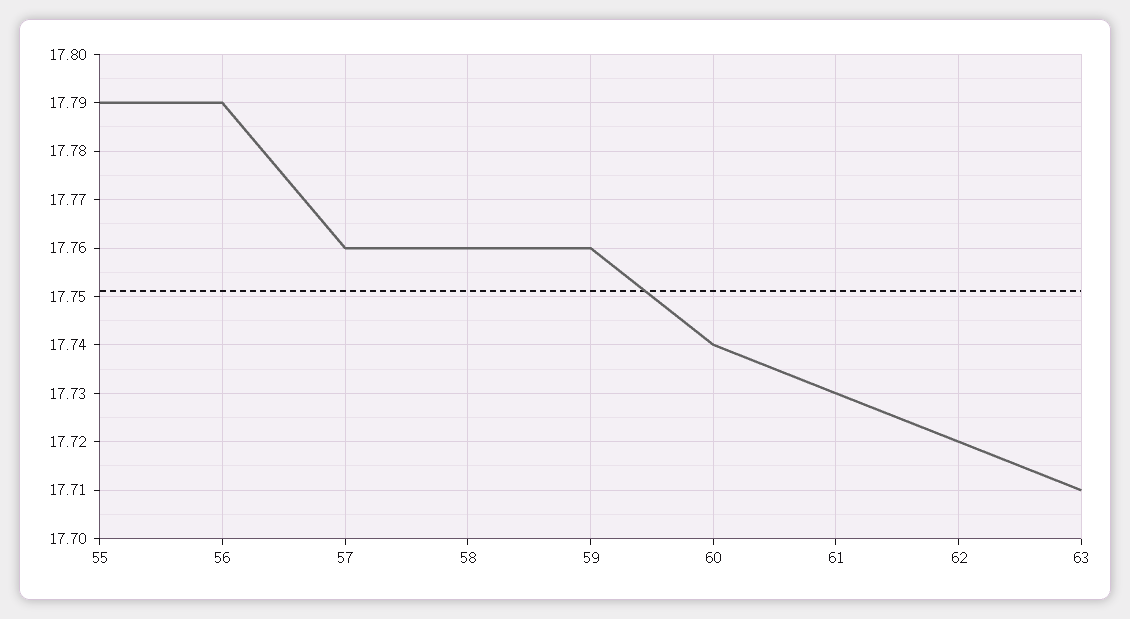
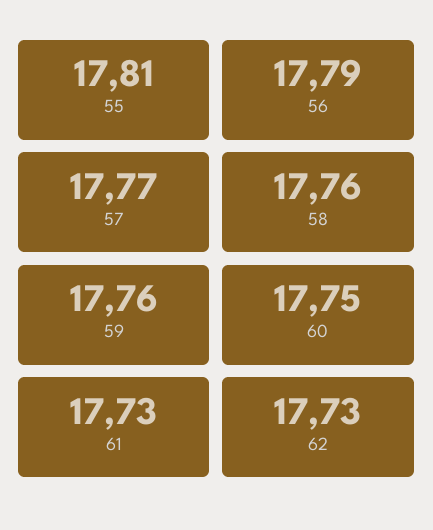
  {
-   "55": 17.79,
+   "55": 17.81,
    "56": 17.79,
-   "57": 17.76,
+   "57": 17.77,
    "58": 17.76,
    "59": 17.76,
-   "60": 17.74,
+   "60": 17.75,
    "61": 17.73,
-   "62": 17.72,
+   "62": 17.73
-   "63": 17.71
  }

